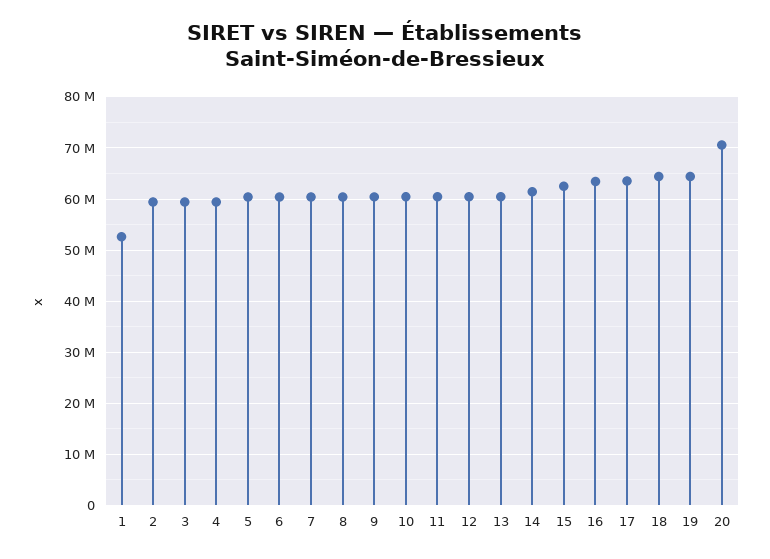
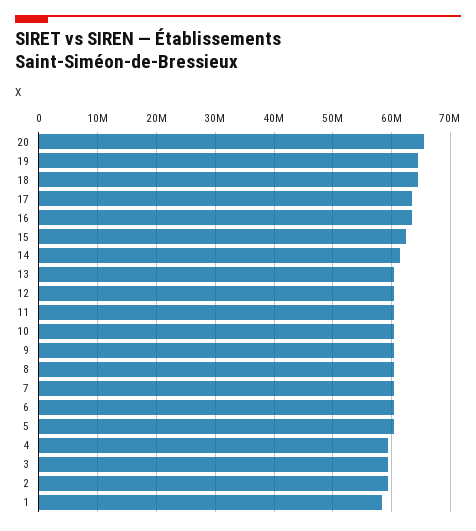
  {
-   "1": 52000000,
+   "1": 58000000,
    "2": 60000000,
    "3": 60000000,
    "4": 60000000,
    "5": 60000000,
    "6": 60000000,
    "7": 60000000,
    "8": 60000000,
    "9": 60000000,
    "10": 60000000,
    "11": 60000000,
    "12": 60000000,
    "13": 60000000,
    "14": 62000000,
    "15": 62000000,
    "16": 64000000,
    "17": 64000000,
    "18": 64000000,
    "19": 64000000,
-   "20": 70000000
+   "20": 66000000
  }

